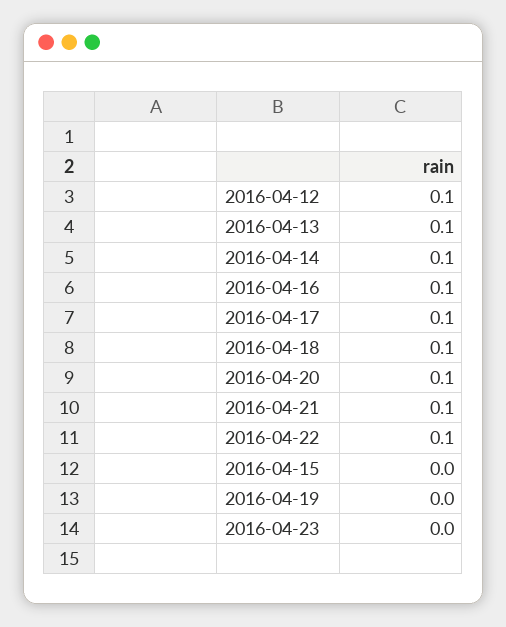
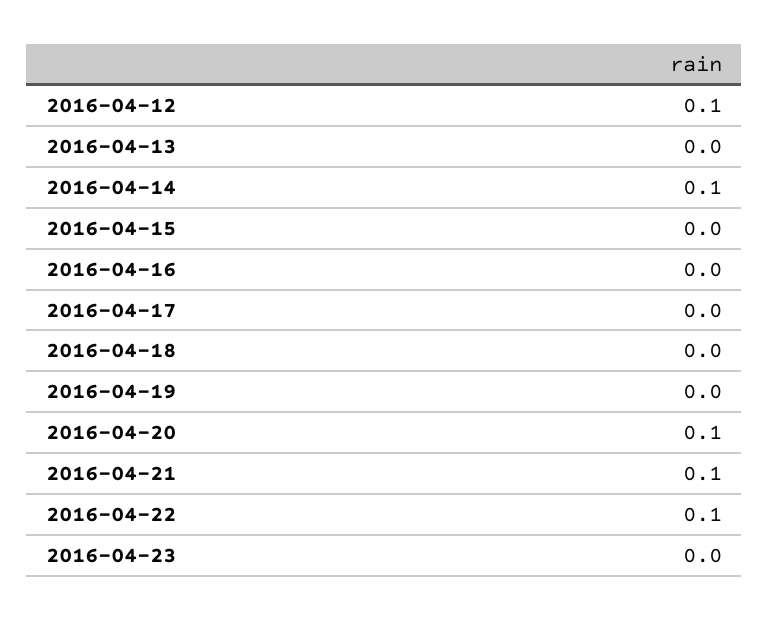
  {
    "2016-04-12": 0.1,
-   "2016-04-13": 0.1,
+   "2016-04-13": 0,
    "2016-04-14": 0.1,
-   "2016-04-16": 0.1,
+   "2016-04-16": 0,
-   "2016-04-17": 0.1,
+   "2016-04-17": 0,
-   "2016-04-18": 0.1,
+   "2016-04-18": 0,
    "2016-04-20": 0.1,
    "2016-04-21": 0.1,
    "2016-04-22": 0.1,
    "2016-04-15": 0,
    "2016-04-19": 0,
    "2016-04-23": 0
  }

